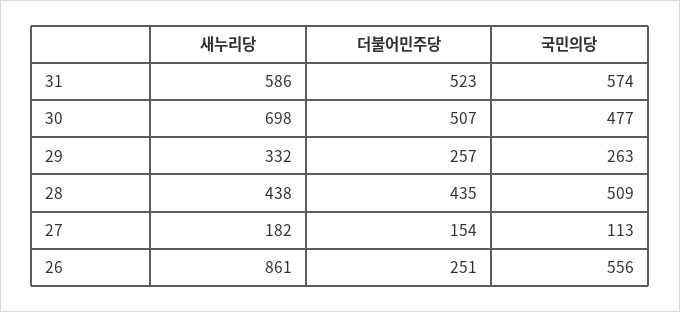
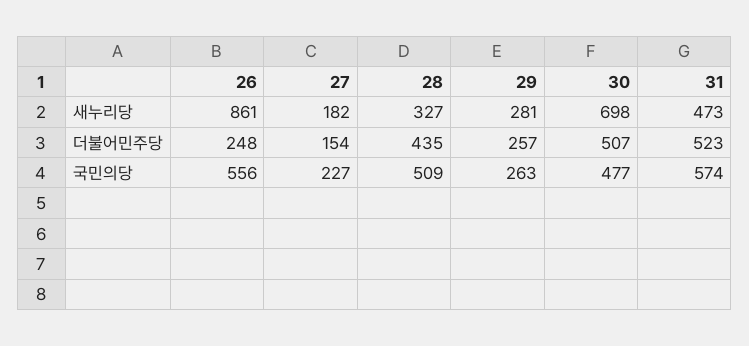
  {
    "새누리당": {
-     "31": 586,
+     "31": 473,
      "30": 698,
-     "29": 332,
+     "29": 281,
-     "28": 438,
+     "28": 327,
      "27": 182,
      "26": 861
    },
    "더불어민주당": {
      "31": 523,
      "30": 507,
      "29": 257,
      "28": 435,
      "27": 154,
-     "26": 251
+     "26": 248
    },
    "국민의당": {
      "31": 574,
      "30": 477,
      "29": 263,
      "28": 509,
-     "27": 113,
+     "27": 227,
      "26": 556
    }
  }

